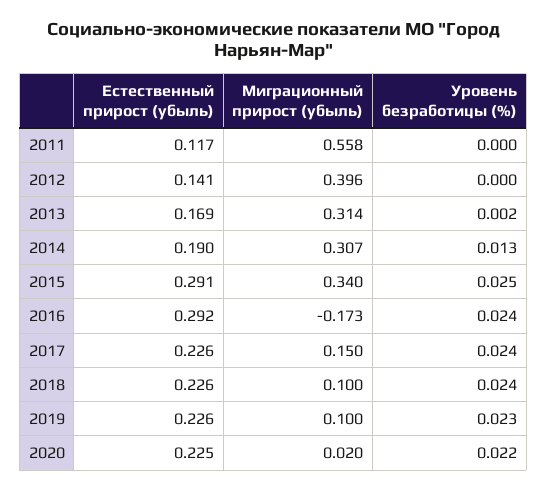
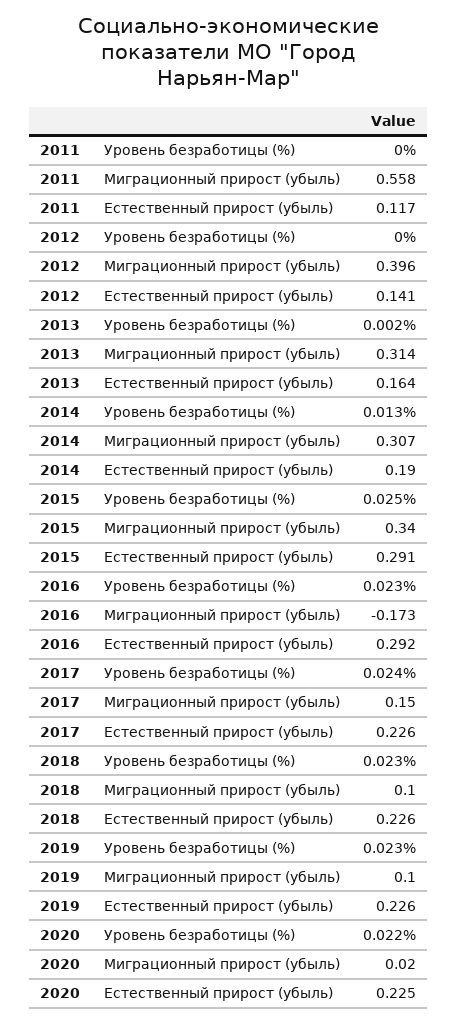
  {
    "Естественный прирост (убыль)": {
      "2011": 0.117,
      "2012": 0.141,
-     "2013": 0.169,
+     "2013": 0.164,
      "2014": 0.19,
      "2015": 0.291,
      "2016": 0.292,
      "2017": 0.226,
      "2018": 0.226,
      "2019": 0.226,
      "2020": 0.225
    },
    "Миграционный прирост (убыль)": {
      "2011": 0.558,
      "2012": 0.396,
      "2013": 0.314,
      "2014": 0.307,
      "2015": 0.34,
      "2016": -0.173,
      "2017": 0.15,
      "2018": 0.1,
      "2019": 0.1,
      "2020": 0.02
    },
    "Уровень безработицы (%)": {
      "2011": 0,
      "2012": 0,
      "2013": 0.002,
      "2014": 0.013,
      "2015": 0.025,
-     "2016": 0.024,
+     "2016": 0.023,
      "2017": 0.024,
-     "2018": 0.024,
+     "2018": 0.023,
      "2019": 0.023,
      "2020": 0.022
    }
  }

